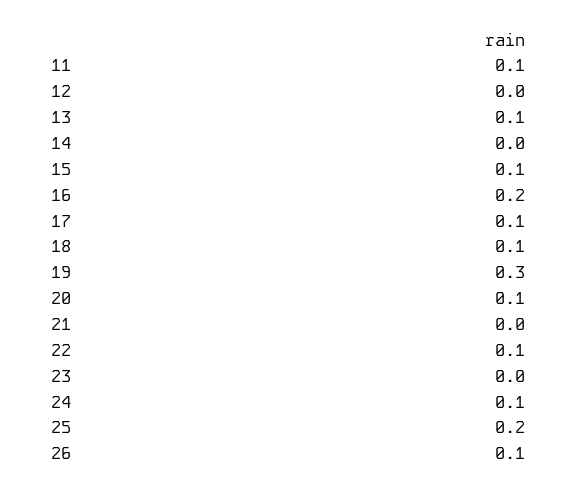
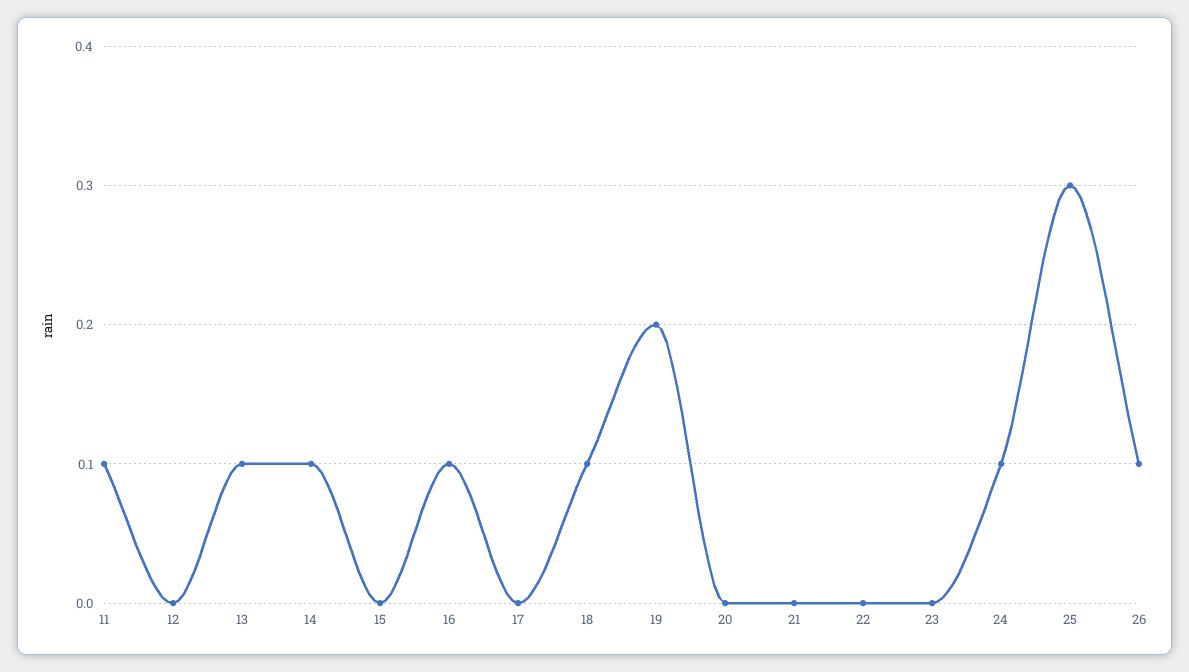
  {
    "11": 0.1,
    "12": 0,
    "13": 0.1,
-   "14": 0,
+   "14": 0.1,
-   "15": 0.1,
+   "15": 0,
-   "16": 0.2,
+   "16": 0.1,
-   "17": 0.1,
+   "17": 0,
    "18": 0.1,
-   "19": 0.3,
+   "19": 0.2,
-   "20": 0.1,
+   "20": 0,
    "21": 0,
-   "22": 0.1,
+   "22": 0,
    "23": 0,
    "24": 0.1,
-   "25": 0.2,
+   "25": 0.3,
    "26": 0.1
  }

